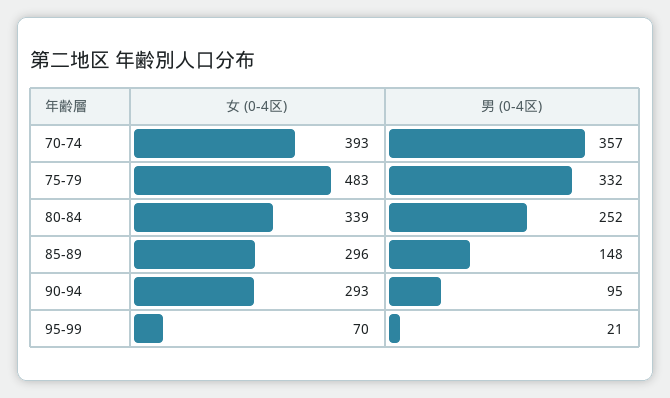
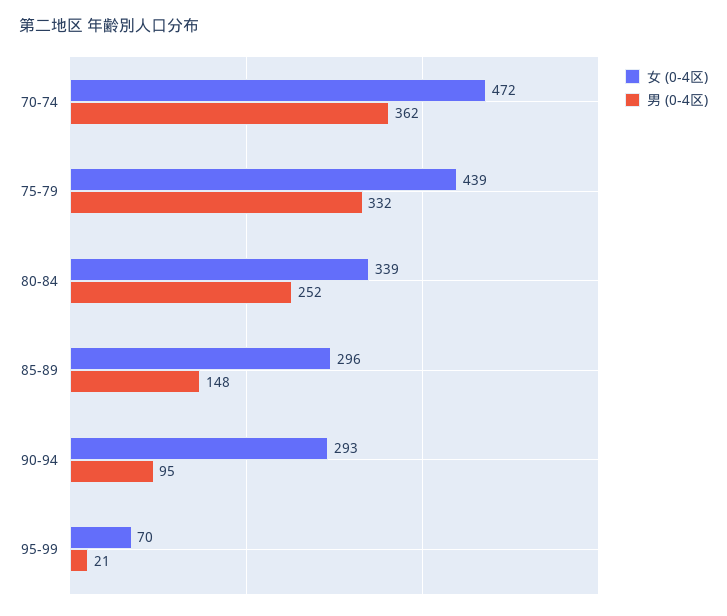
  {
    "女 (0-4区)": {
-     "70-74": 393,
+     "70-74": 472,
-     "75-79": 483,
+     "75-79": 439,
      "80-84": 339,
      "85-89": 296,
      "90-94": 293,
      "95-99": 70
    },
    "男 (0-4区)": {
-     "70-74": 357,
+     "70-74": 362,
      "75-79": 332,
      "80-84": 252,
      "85-89": 148,
      "90-94": 95,
      "95-99": 21
    }
  }

